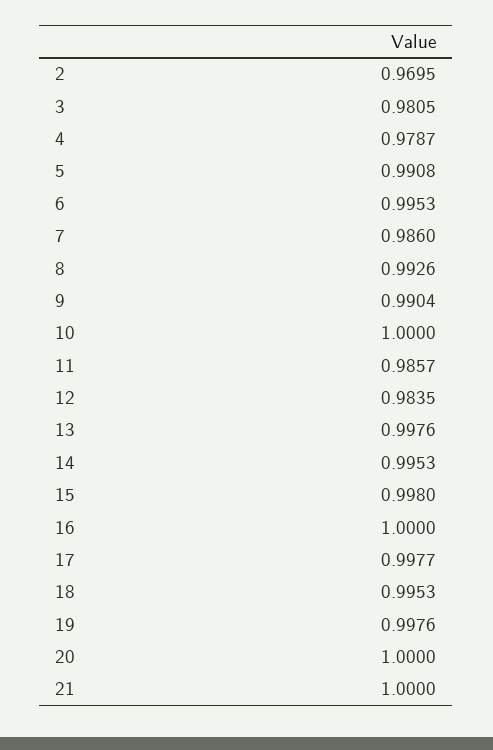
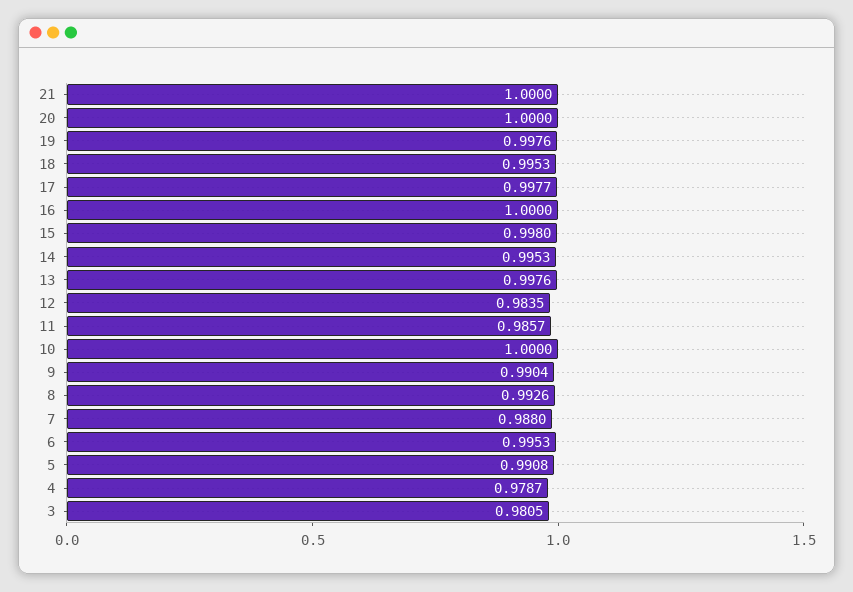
  {
-   "2": 0.9695,
    "3": 0.9805,
    "4": 0.9787,
    "5": 0.9908,
    "6": 0.9953,
-   "7": 0.986,
+   "7": 0.988,
    "8": 0.9926,
    "9": 0.9904,
    "10": 1,
    "11": 0.9857,
    "12": 0.9835,
    "13": 0.9976,
    "14": 0.9953,
    "15": 0.998,
    "16": 1,
    "17": 0.9977,
    "18": 0.9953,
    "19": 0.9976,
    "20": 1,
    "21": 1
  }

